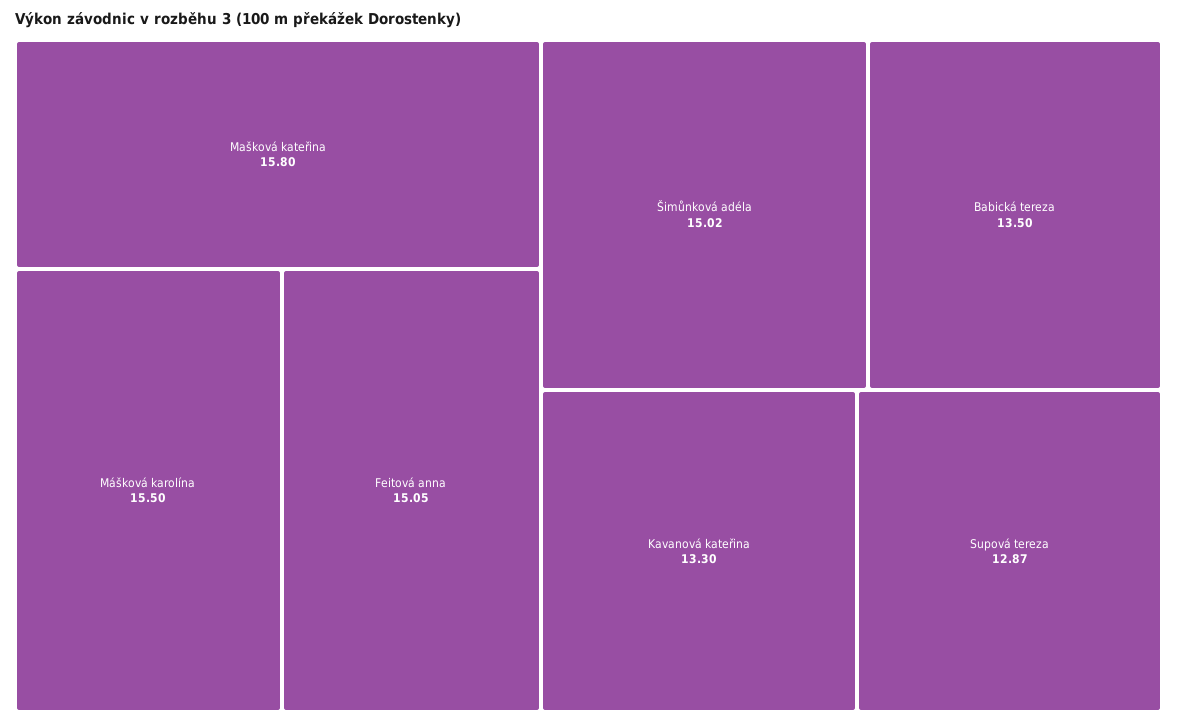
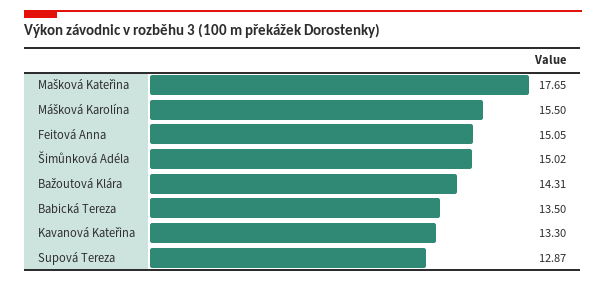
  {
-   "Mašková kateřina": 15.8,
+   "Mašková kateřina": 17.65,
    "Mášková karolína": 15.5,
    "Feitová anna": 15.05,
    "Šimůnková adéla": 15.02,
    "Babická tereza": 13.5,
    "Kavanová kateřina": 13.3,
-   "Supová tereza": 12.87
+   "Supová tereza": 12.87,
+   "Bažoutová Klára": 14.31
  }

